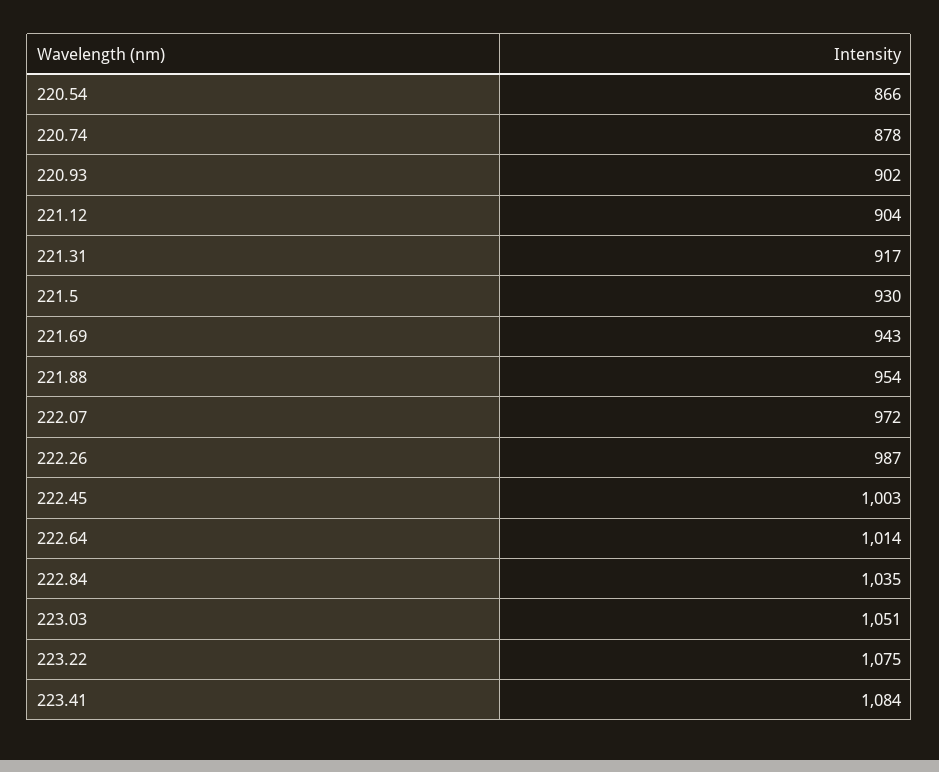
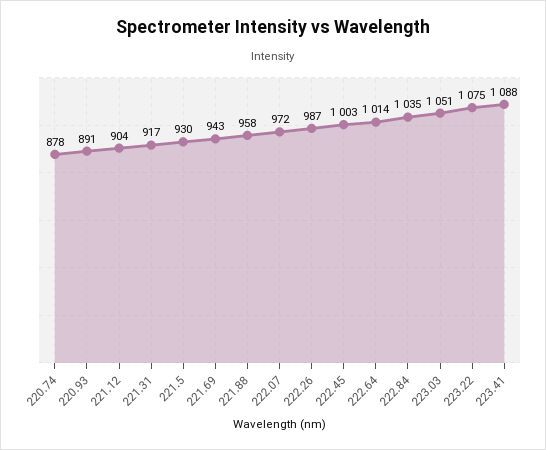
  {
-   "220.54": 866,
    "220.74": 878,
-   "220.93": 902,
+   "220.93": 891,
    "221.12": 904,
    "221.31": 917,
    "221.5": 930,
    "221.69": 943,
-   "221.88": 954,
+   "221.88": 958,
    "222.07": 972,
    "222.26": 987,
    "222.45": 1003,
    "222.64": 1014,
    "222.84": 1035,
    "223.03": 1051,
    "223.22": 1075,
-   "223.41": 1084
+   "223.41": 1088
  }

